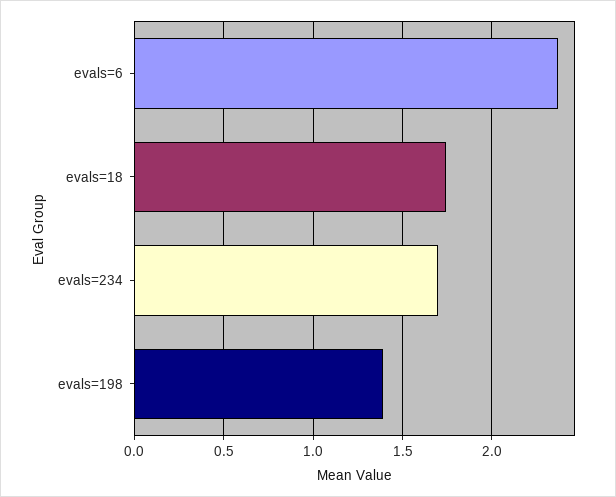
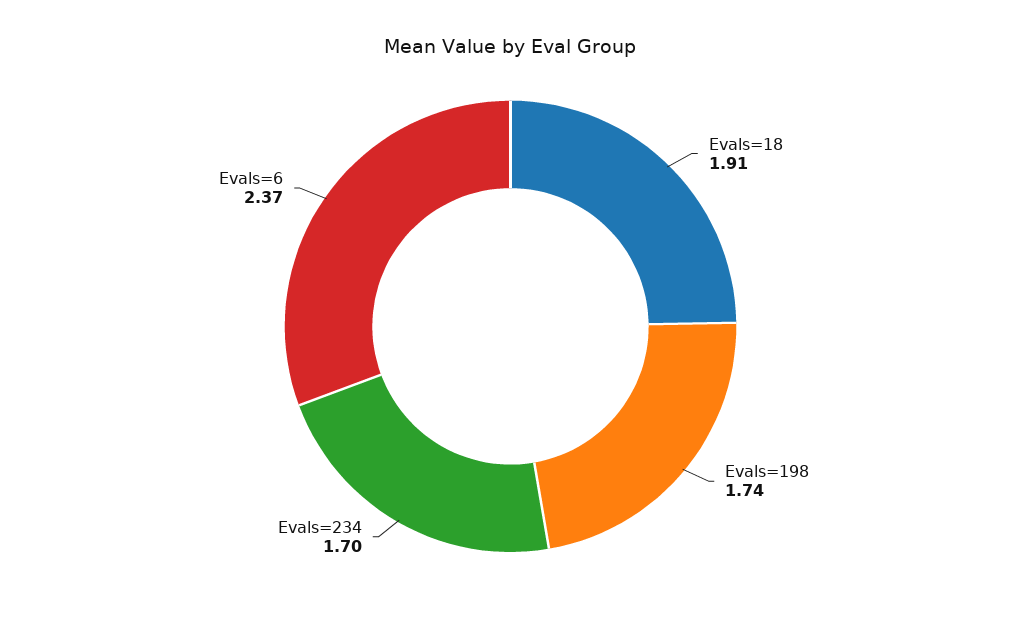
  {
    "evals=6": 2.37,
-   "evals=18": 1.75,
+   "evals=18": 1.91,
    "evals=234": 1.7,
-   "evals=198": 1.4
+   "evals=198": 1.74
  }

